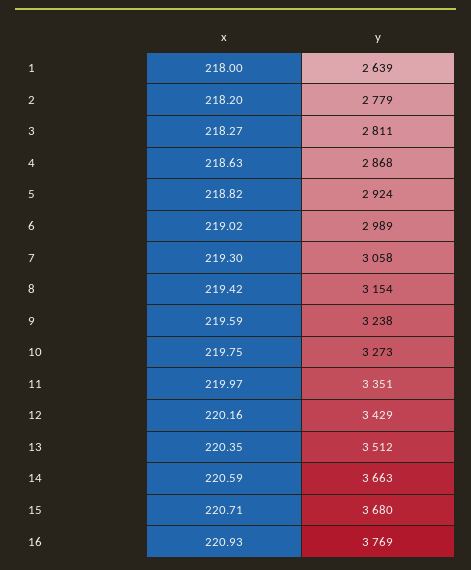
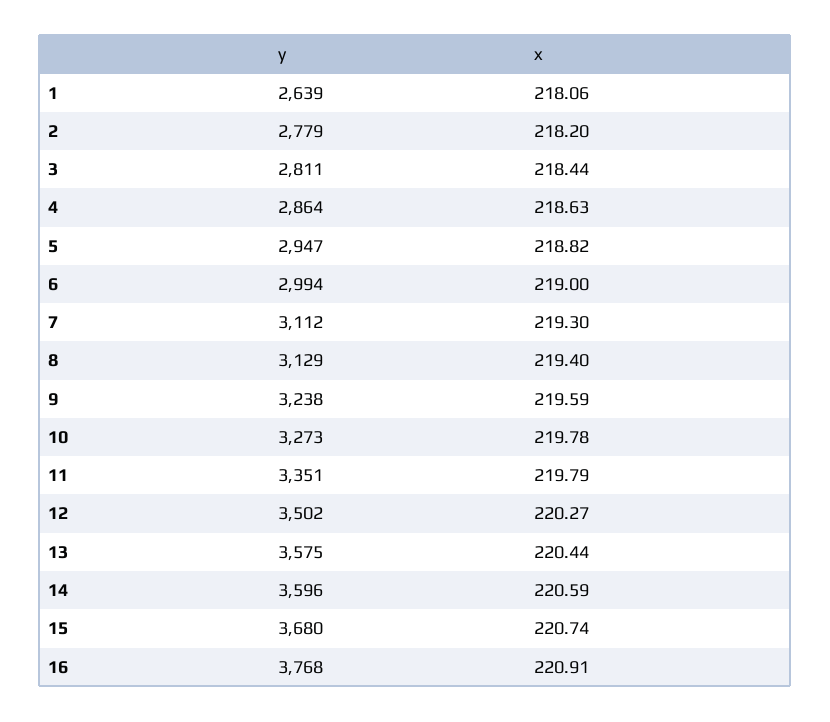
  {
    "x": {
-     "1": 218,
+     "1": 218.06,
      "2": 218.2,
-     "3": 218.27,
+     "3": 218.44,
      "4": 218.63,
      "5": 218.82,
-     "6": 219.02,
+     "6": 219,
      "7": 219.3,
-     "8": 219.42,
+     "8": 219.4,
      "9": 219.59,
-     "10": 219.75,
+     "10": 219.78,
-     "11": 219.97,
+     "11": 219.79,
-     "12": 220.16,
+     "12": 220.27,
-     "13": 220.35,
+     "13": 220.44,
      "14": 220.59,
-     "15": 220.71,
+     "15": 220.74,
-     "16": 220.93
+     "16": 220.91
    },
    "y": {
      "1": 2639,
      "2": 2779,
      "3": 2811,
-     "4": 2868,
+     "4": 2864,
-     "5": 2924,
+     "5": 2947,
-     "6": 2989,
+     "6": 2994,
-     "7": 3058,
+     "7": 3112,
-     "8": 3154,
+     "8": 3129,
      "9": 3238,
      "10": 3273,
      "11": 3351,
-     "12": 3429,
+     "12": 3502,
-     "13": 3512,
+     "13": 3575,
-     "14": 3663,
+     "14": 3596,
      "15": 3680,
-     "16": 3769
+     "16": 3768
    }
  }

